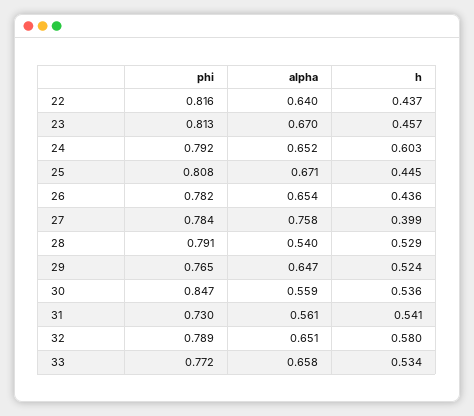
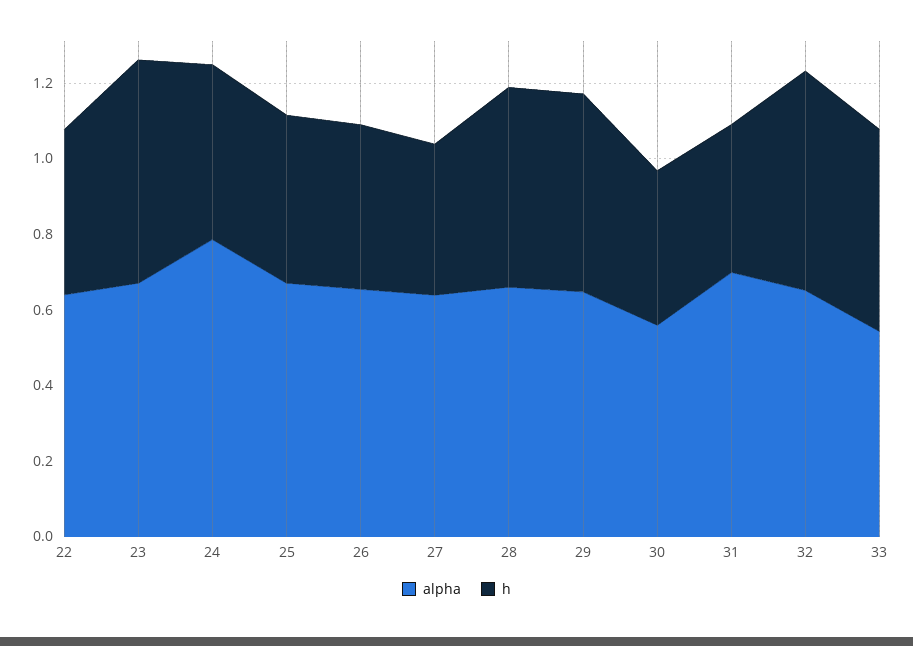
  {
-   "phi": {
-     "22": 0.816,
-     "23": 0.813,
-     "24": 0.792,
-     "25": 0.808,
-     "26": 0.782,
-     "27": 0.784,
-     "28": 0.791,
-     "29": 0.765,
-     "30": 0.847,
-     "31": 0.73,
-     "32": 0.789,
-     "33": 0.772
-   },
    "alpha": {
      "22": 0.64,
      "23": 0.67,
-     "24": 0.652,
+     "24": 0.8,
      "25": 0.671,
      "26": 0.654,
-     "27": 0.758,
+     "27": 0.65,
-     "28": 0.54,
+     "28": 0.65,
      "29": 0.647,
      "30": 0.559,
-     "31": 0.561,
+     "31": 0.7,
      "32": 0.651,
-     "33": 0.658
+     "33": 0.55
    },
    "h": {
      "22": 0.437,
-     "23": 0.457,
+     "23": 0.6,
-     "24": 0.603,
+     "24": 0.45,
      "25": 0.445,
      "26": 0.436,
      "27": 0.399,
      "28": 0.529,
      "29": 0.524,
-     "30": 0.536,
+     "30": 0.4,
-     "31": 0.541,
+     "31": 0.4,
      "32": 0.58,
      "33": 0.534
    }
  }

